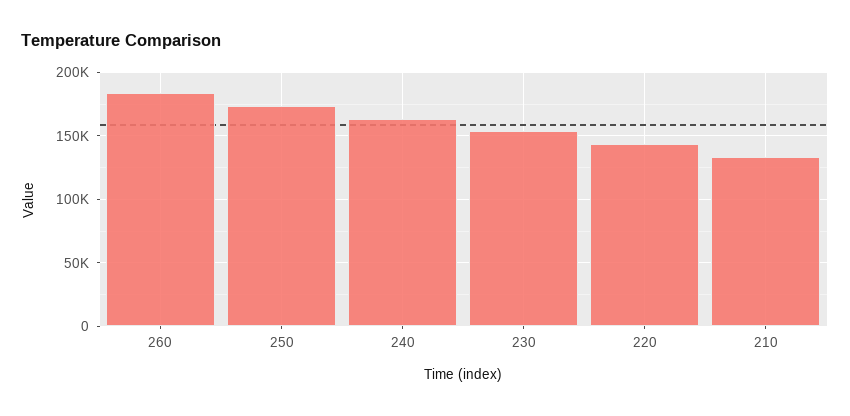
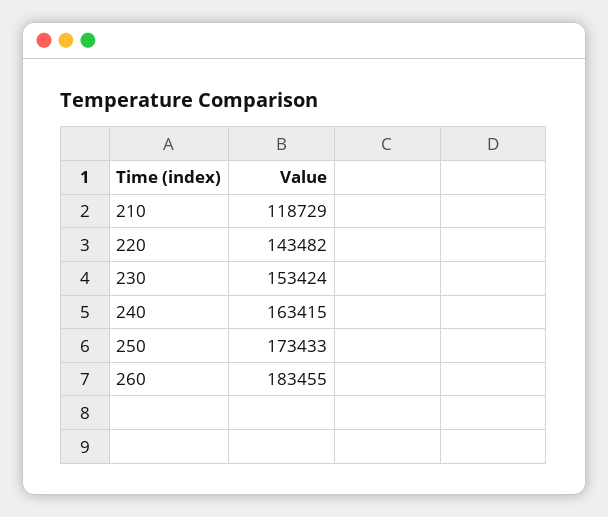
  {
    "260": 183455,
    "250": 173433,
    "240": 163415,
    "230": 153424,
    "220": 143482,
-   "210": 135000
+   "210": 118729
  }

